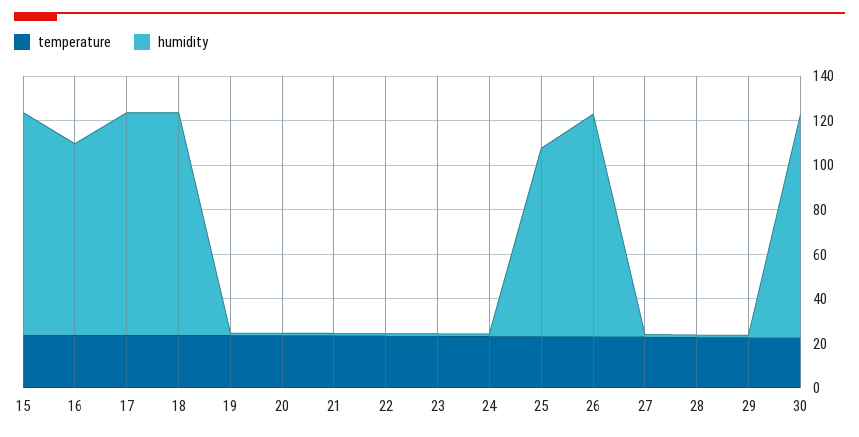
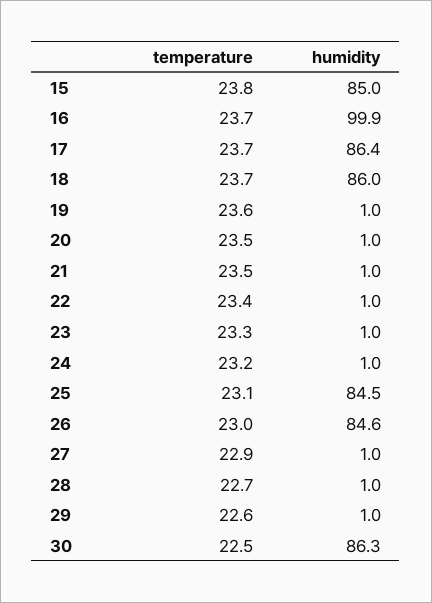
  {
    "temperature": {
      "15": 23.8,
      "16": 23.7,
      "17": 23.7,
      "18": 23.7,
      "19": 23.6,
      "20": 23.5,
      "21": 23.5,
      "22": 23.4,
      "23": 23.3,
      "24": 23.2,
      "25": 23.1,
      "26": 23,
      "27": 22.9,
      "28": 22.7,
      "29": 22.6,
      "30": 22.5
    },
    "humidity": {
-     "15": 100,
+     "15": 85,
-     "16": 85,
+     "16": 99.9,
-     "17": 100,
+     "17": 86.4,
-     "18": 100,
+     "18": 86,
      "19": 1,
      "20": 1,
      "21": 1,
      "22": 1,
      "23": 1,
      "24": 1,
      "25": 84.5,
-     "26": 100,
+     "26": 84.6,
      "27": 1,
      "28": 1,
      "29": 1,
-     "30": 100
+     "30": 86.3
    }
  }

